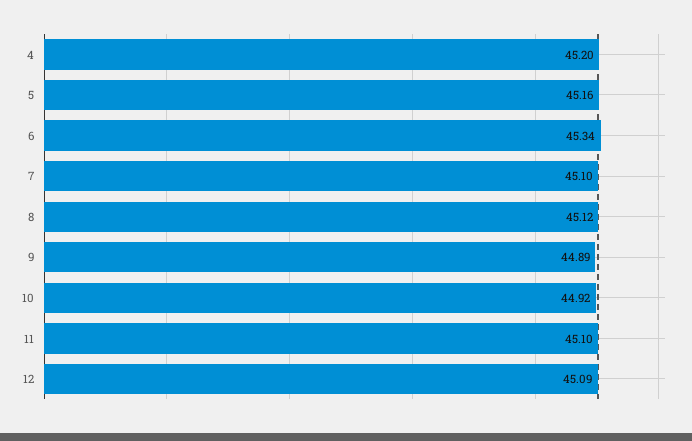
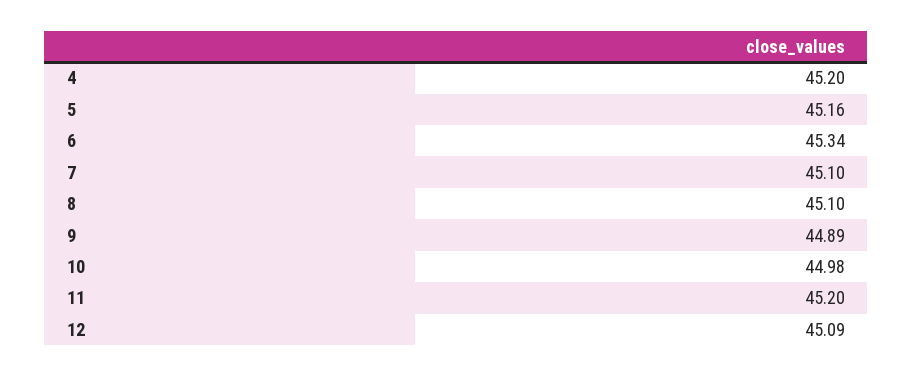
  {
    "4": 45.2,
    "5": 45.16,
    "6": 45.34,
    "7": 45.1,
-   "8": 45.12,
+   "8": 45.1,
    "9": 44.89,
-   "10": 44.92,
+   "10": 44.98,
-   "11": 45.1,
+   "11": 45.2,
    "12": 45.09
  }

